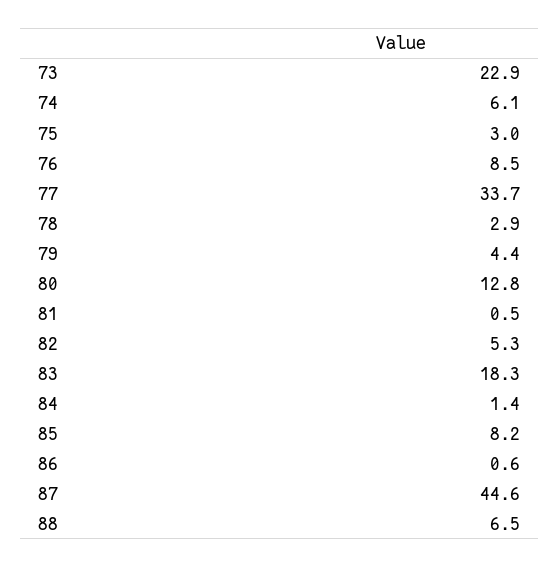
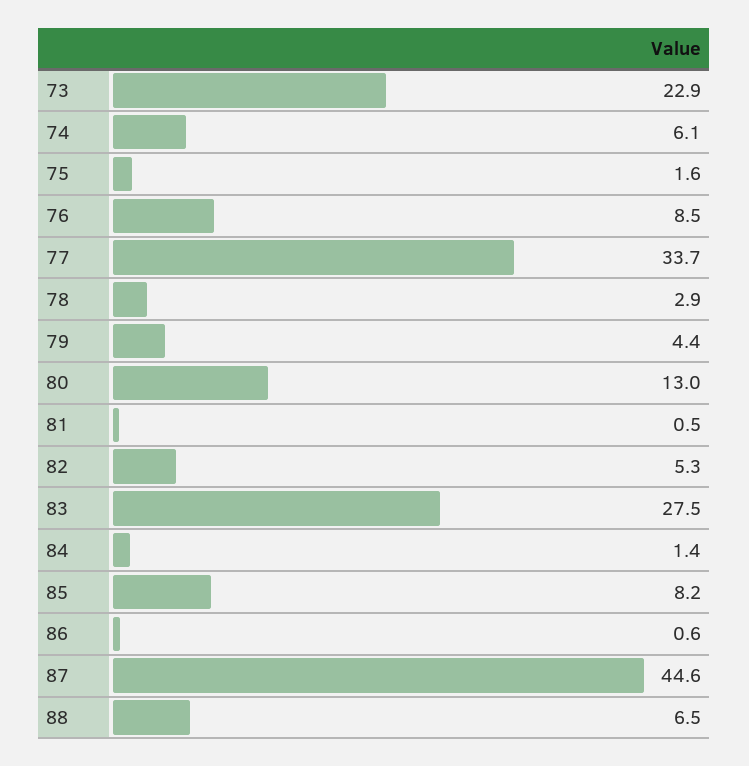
  {
    "73": 22.9,
    "74": 6.1,
-   "75": 3,
+   "75": 1.6,
    "76": 8.5,
    "77": 33.7,
    "78": 2.9,
    "79": 4.4,
-   "80": 12.8,
+   "80": 13,
    "81": 0.5,
    "82": 5.3,
-   "83": 18.3,
+   "83": 27.5,
    "84": 1.4,
    "85": 8.2,
    "86": 0.6,
    "87": 44.6,
    "88": 6.5
  }

